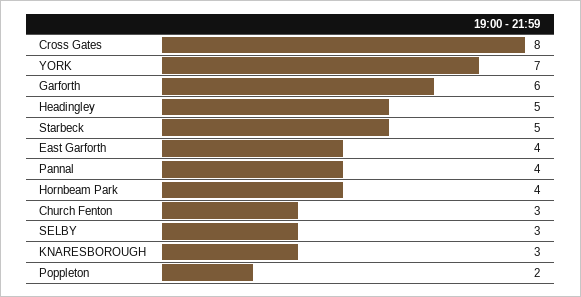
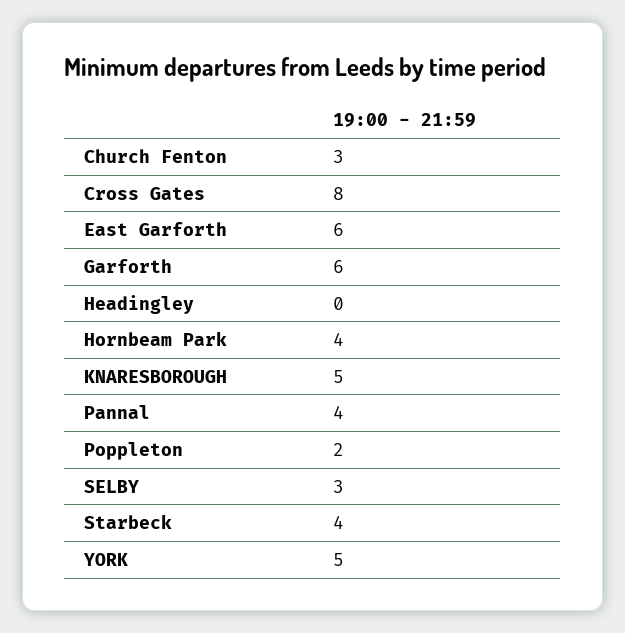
  {
    "Cross Gates": 8,
-   "YORK": 7,
+   "YORK": 5,
    "Garforth": 6,
-   "Headingley": 5,
+   "Headingley": 0,
-   "Starbeck": 5,
+   "Starbeck": 4,
-   "East Garforth": 4,
+   "East Garforth": 6,
    "Pannal": 4,
    "Hornbeam Park": 4,
    "Church Fenton": 3,
    "SELBY": 3,
-   "KNARESBOROUGH": 3,
+   "KNARESBOROUGH": 5,
    "Poppleton": 2
  }

